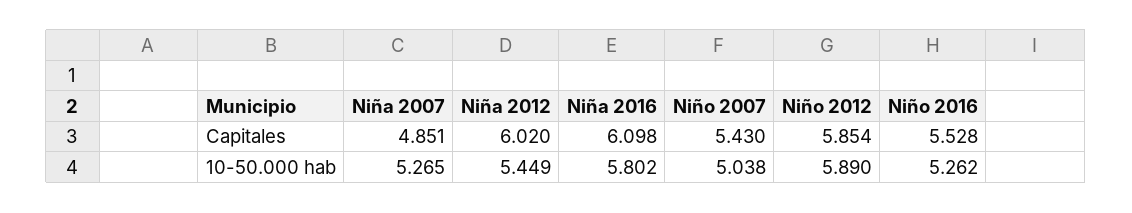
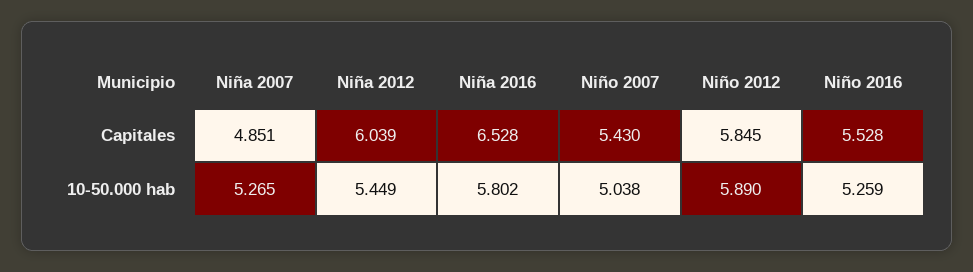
  {
    "Niña 2007": {
      "Capitales": 4.851,
      "10-50.000 hab": 5.265
    },
    "Niña 2012": {
-     "Capitales": 6.02,
+     "Capitales": 6.039,
      "10-50.000 hab": 5.449
    },
    "Niña 2016": {
-     "Capitales": 6.098,
+     "Capitales": 6.528,
      "10-50.000 hab": 5.802
    },
    "Niño 2007": {
      "Capitales": 5.43,
      "10-50.000 hab": 5.038
    },
    "Niño 2012": {
-     "Capitales": 5.854,
+     "Capitales": 5.845,
      "10-50.000 hab": 5.89
    },
    "Niño 2016": {
      "Capitales": 5.528,
-     "10-50.000 hab": 5.262
+     "10-50.000 hab": 5.259
    }
  }

